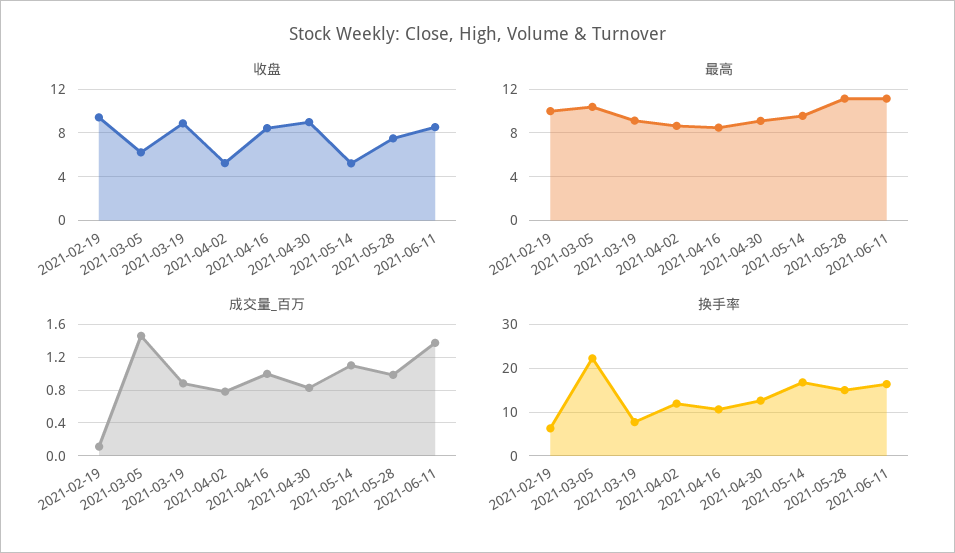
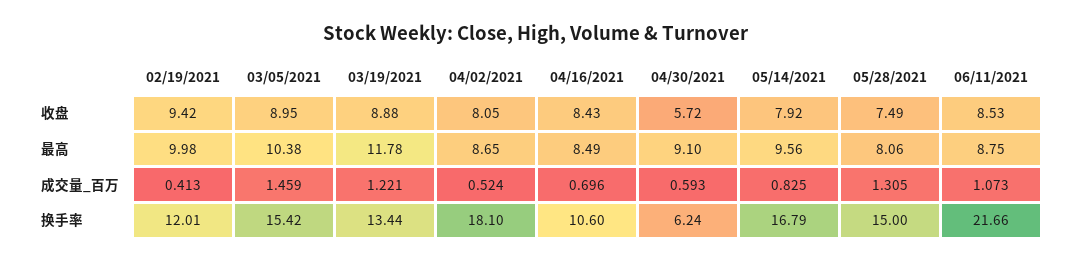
  {
    "收盘": {
      "2021-02-19": 9.42,
-     "2021-03-05": 6,
+     "2021-03-05": 8.95,
      "2021-03-19": 8.88,
-     "2021-04-02": 5,
+     "2021-04-02": 8.05,
      "2021-04-16": 8.43,
-     "2021-04-30": 9,
+     "2021-04-30": 5.72,
-     "2021-05-14": 5,
+     "2021-05-14": 7.92,
      "2021-05-28": 7.49,
      "2021-06-11": 8.53
    },
    "最高": {
      "2021-02-19": 9.98,
      "2021-03-05": 10.38,
-     "2021-03-19": 9,
+     "2021-03-19": 11.78,
      "2021-04-02": 8.65,
      "2021-04-16": 8.49,
      "2021-04-30": 9.1,
      "2021-05-14": 9.56,
-     "2021-05-28": 11,
+     "2021-05-28": 8.06,
-     "2021-06-11": 11
+     "2021-06-11": 8.75
    },
    "成交量_百万": {
-     "2021-02-19": 0.1,
+     "2021-02-19": 0.413,
      "2021-03-05": 1.459,
-     "2021-03-19": 0.9,
+     "2021-03-19": 1.221,
-     "2021-04-02": 0.8,
+     "2021-04-02": 0.524,
-     "2021-04-16": 1,
+     "2021-04-16": 0.696,
-     "2021-04-30": 0.8,
+     "2021-04-30": 0.593,
-     "2021-05-14": 1.1,
+     "2021-05-14": 0.825,
-     "2021-05-28": 1,
+     "2021-05-28": 1.305,
-     "2021-06-11": 1.4
+     "2021-06-11": 1.073
    },
    "换手率": {
-     "2021-02-19": 6,
+     "2021-02-19": 12.01,
-     "2021-03-05": 22,
+     "2021-03-05": 15.42,
-     "2021-03-19": 8,
+     "2021-03-19": 13.44,
-     "2021-04-02": 12,
+     "2021-04-02": 18.1,
      "2021-04-16": 10.6,
-     "2021-04-30": 12,
+     "2021-04-30": 6.24,
      "2021-05-14": 16.79,
      "2021-05-28": 15,
-     "2021-06-11": 16
+     "2021-06-11": 21.66
    }
  }

